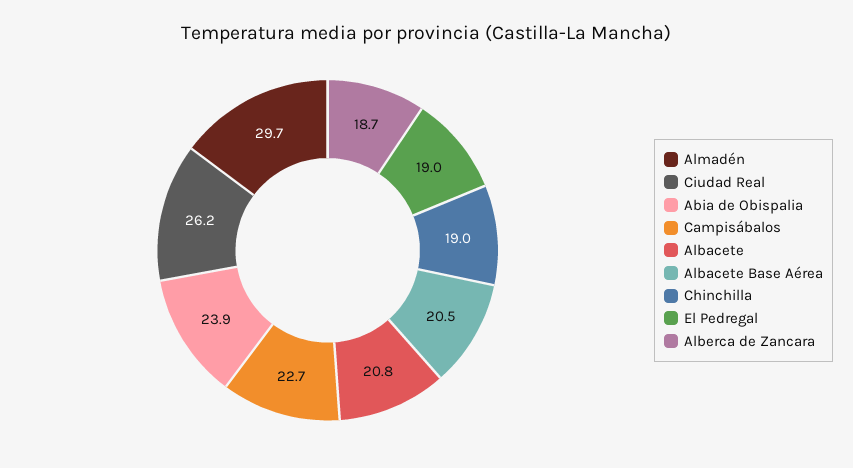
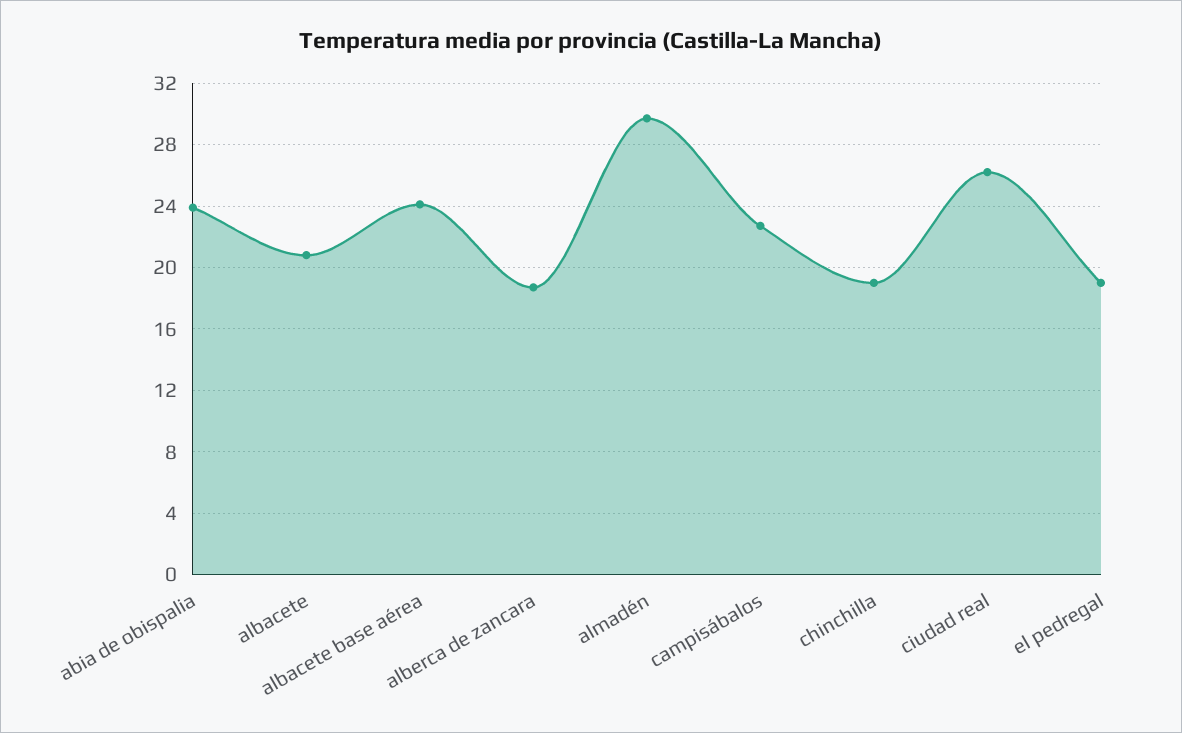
  {
    "Almadén": 29.7,
    "Ciudad Real": 26.2,
    "Abia de Obispalia": 23.9,
    "Campisábalos": 22.7,
    "Albacete": 20.8,
-   "Albacete Base Aérea": 20.5,
+   "Albacete Base Aérea": 24,
    "Chinchilla": 19,
    "El Pedregal": 19,
    "Alberca de Zancara": 18.7
  }

